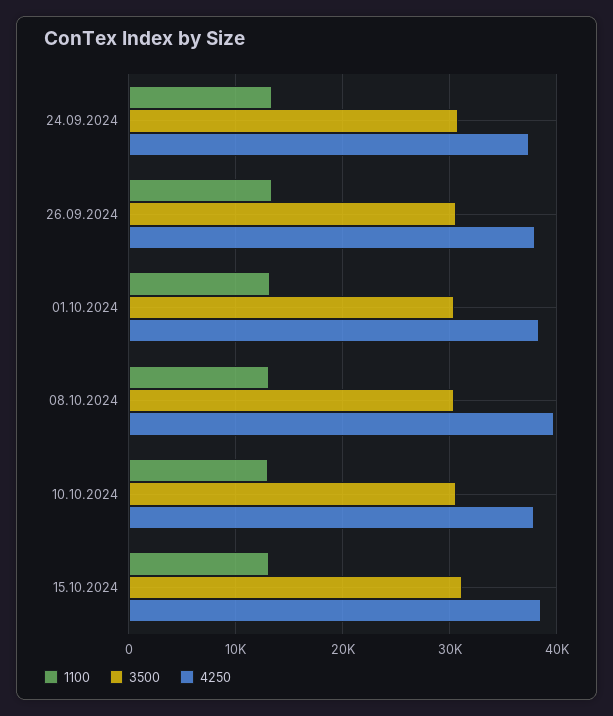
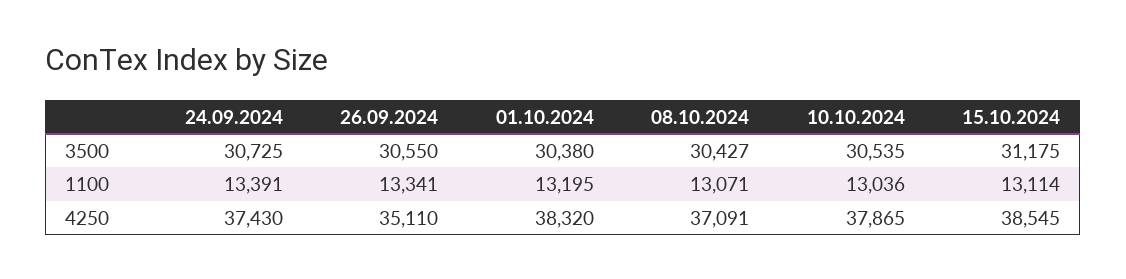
  {
    "1100": {
      "24.09.2024": 13391,
      "26.09.2024": 13341,
      "01.10.2024": 13195,
      "08.10.2024": 13071,
      "10.10.2024": 13036,
      "15.10.2024": 13114
    },
    "3500": {
      "24.09.2024": 30725,
      "26.09.2024": 30550,
      "01.10.2024": 30380,
      "08.10.2024": 30427,
      "10.10.2024": 30535,
      "15.10.2024": 31175
    },
    "4250": {
      "24.09.2024": 37430,
-     "26.09.2024": 38000,
+     "26.09.2024": 35110,
      "01.10.2024": 38320,
-     "08.10.2024": 40000,
+     "08.10.2024": 37091,
      "10.10.2024": 37865,
      "15.10.2024": 38545
    }
  }

